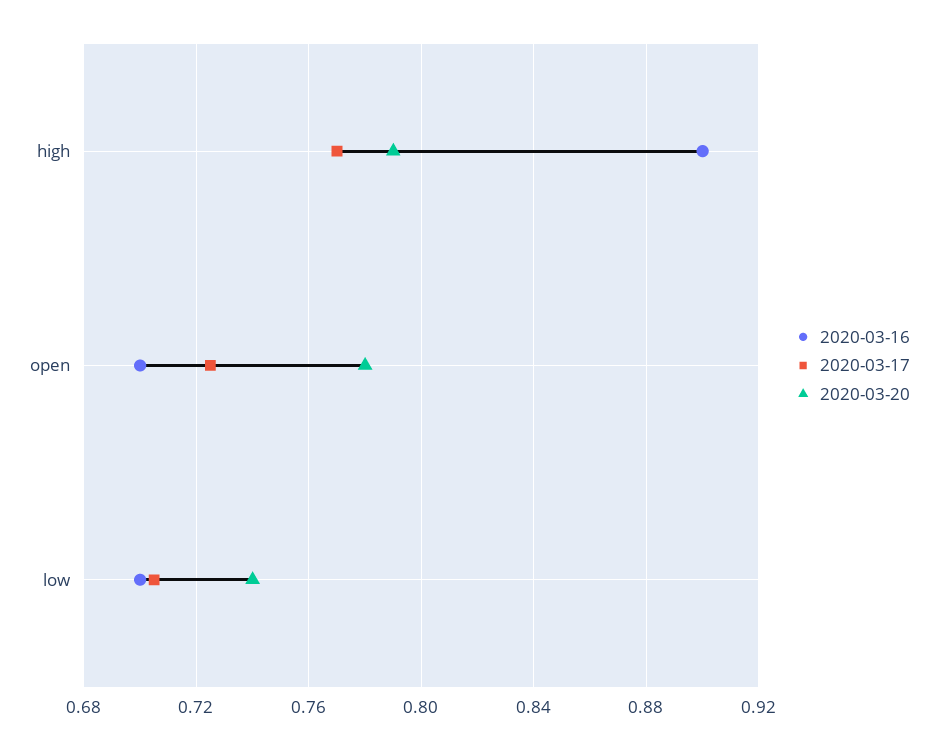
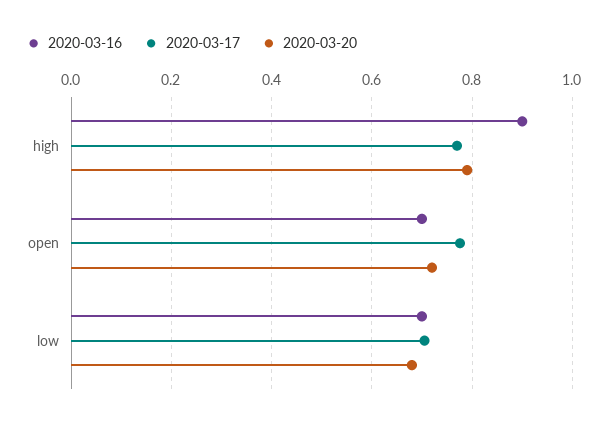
  {
    "2020-03-16": {
      "high": 0.9,
      "open": 0.7,
      "low": 0.7
    },
    "2020-03-17": {
      "high": 0.77,
-     "open": 0.725,
+     "open": 0.78,
      "low": 0.705
    },
    "2020-03-20": {
      "high": 0.79,
-     "open": 0.78,
+     "open": 0.72,
-     "low": 0.74
+     "low": 0.68
    }
  }

